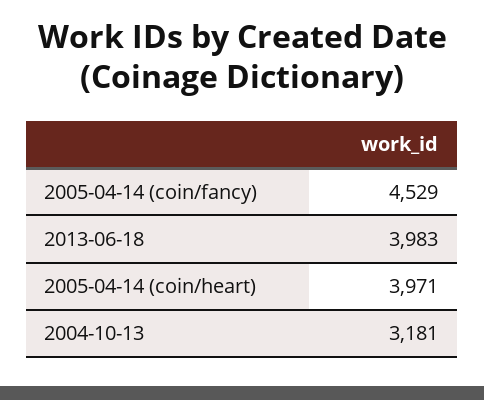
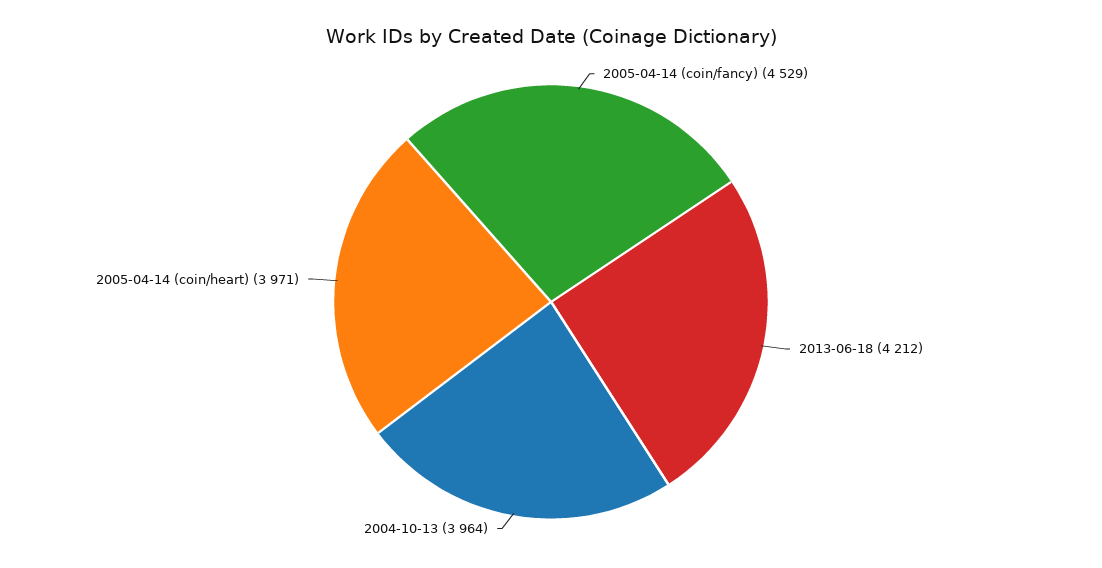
  {
    "2005-04-14 (coin/fancy)": 4529,
-   "2013-06-18": 3983,
+   "2013-06-18": 4212,
    "2005-04-14 (coin/heart)": 3971,
-   "2004-10-13": 3181
+   "2004-10-13": 3964
  }

